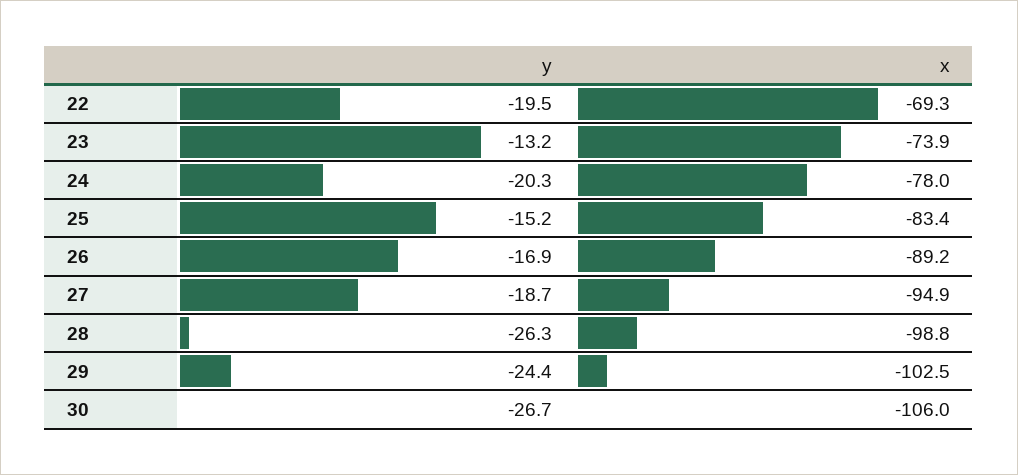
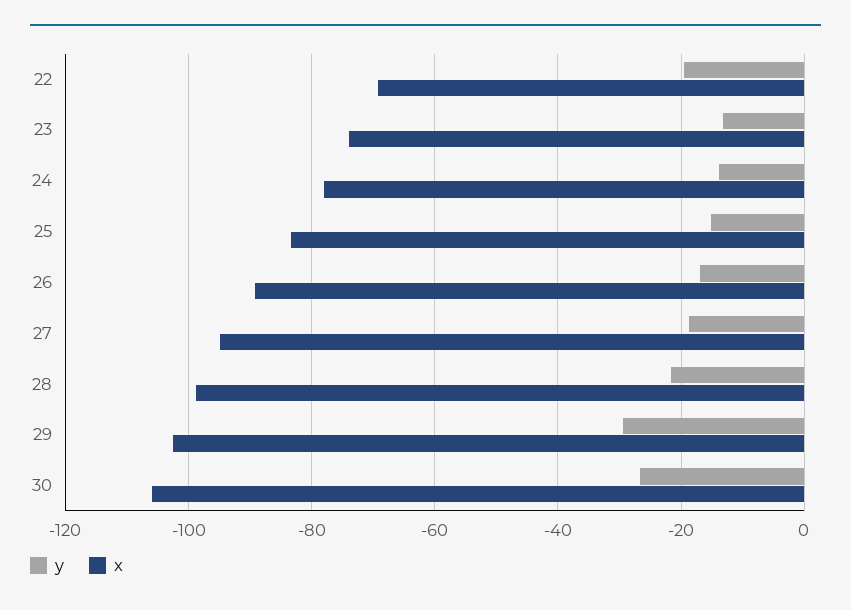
  {
    "y": {
      "22": -19.5,
      "23": -13.2,
-     "24": -20.3,
+     "24": -14,
      "25": -15.2,
      "26": -16.9,
      "27": -18.7,
-     "28": -26.3,
+     "28": -22,
-     "29": -24.4,
+     "29": -30,
      "30": -26.7
    },
    "x": {
      "22": -69.3,
      "23": -73.9,
      "24": -78,
      "25": -83.4,
      "26": -89.2,
      "27": -94.9,
      "28": -98.8,
      "29": -102.5,
      "30": -106
    }
  }

